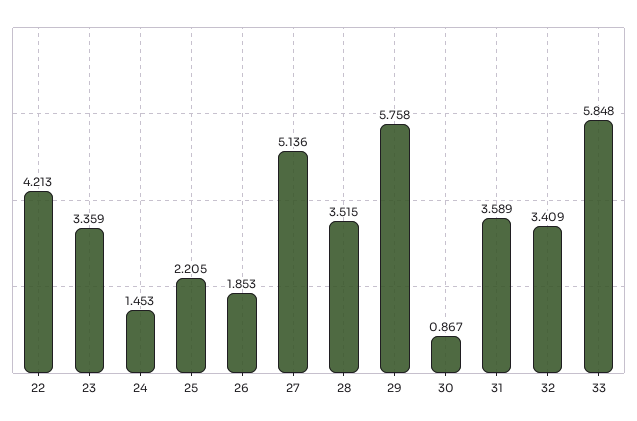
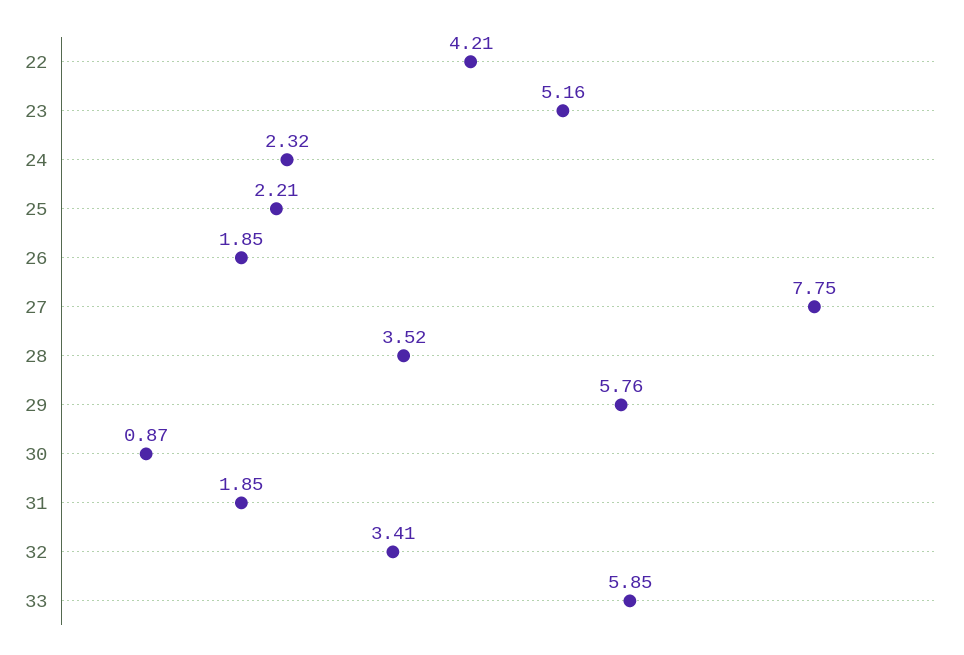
  {
    "22": 4.213,
-   "23": 3.359,
+   "23": 5.16,
-   "24": 1.453,
+   "24": 2.32,
    "25": 2.205,
    "26": 1.853,
-   "27": 5.136,
+   "27": 7.75,
    "28": 3.515,
    "29": 5.758,
    "30": 0.867,
-   "31": 3.589,
+   "31": 1.85,
    "32": 3.409,
    "33": 5.848
  }

